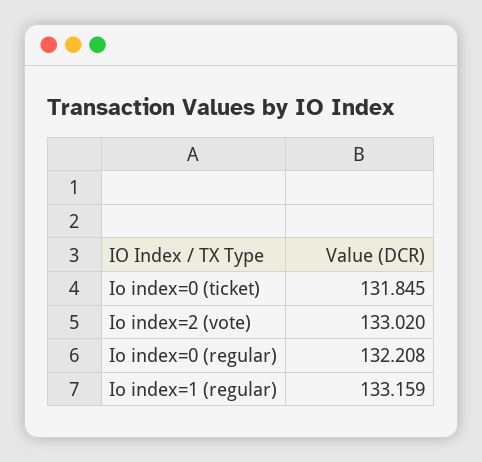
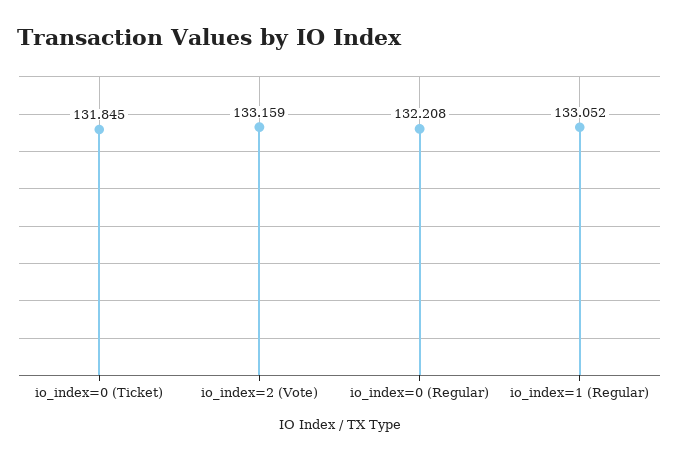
  {
    "Io index=0 (ticket)": 131.845,
-   "Io index=2 (vote)": 133.02,
+   "Io index=2 (vote)": 133.159,
    "Io index=0 (regular)": 132.208,
-   "Io index=1 (regular)": 133.159
+   "Io index=1 (regular)": 133.052
  }

